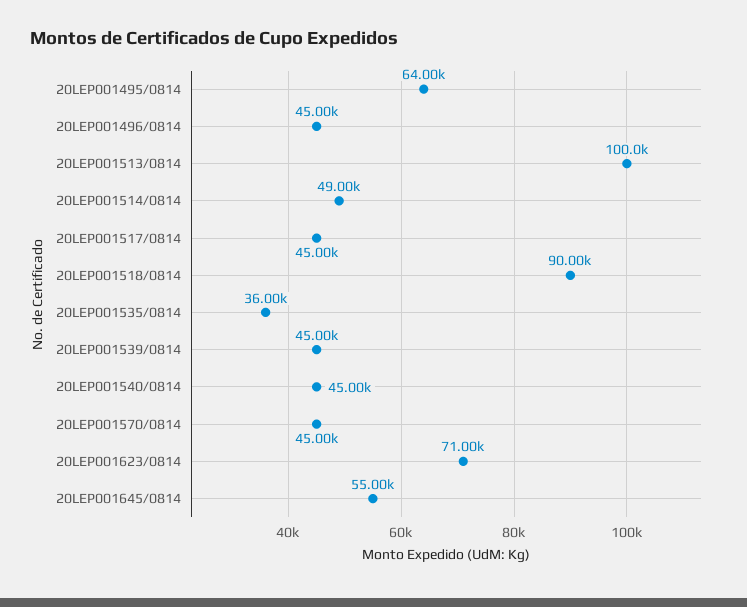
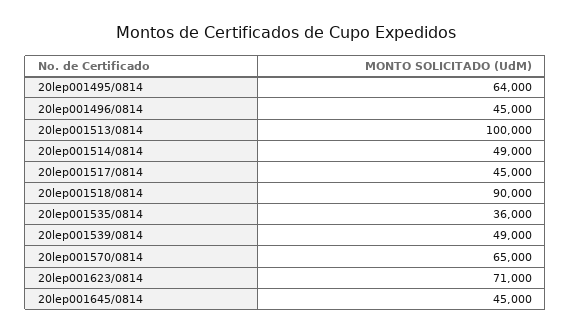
  {
    "20LEP001495/0814": 64000,
    "20LEP001496/0814": 45000,
    "20LEP001513/0814": 100000,
    "20LEP001514/0814": 49000,
    "20LEP001517/0814": 45000,
    "20LEP001518/0814": 90000,
    "20LEP001535/0814": 36000,
-   "20LEP001539/0814": 45000,
+   "20LEP001539/0814": 49000,
-   "20LEP001540/0814": 45000,
-   "20LEP001570/0814": 45000,
+   "20LEP001570/0814": 65000,
    "20LEP001623/0814": 71000,
-   "20LEP001645/0814": 55000
+   "20LEP001645/0814": 45000
  }

